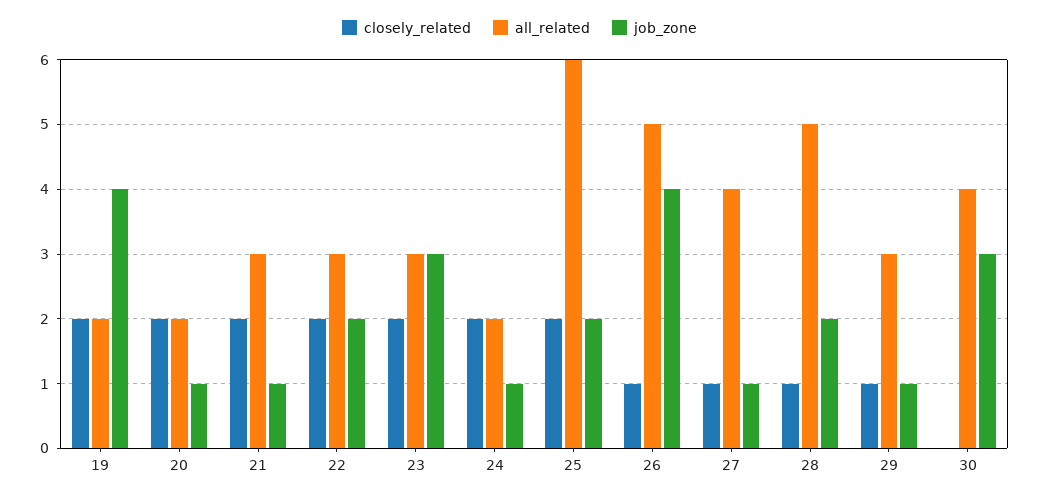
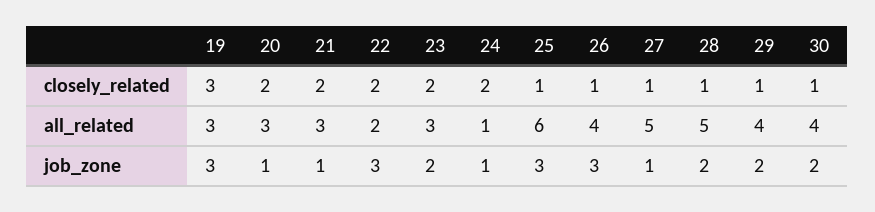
  {
    "closely_related": {
-     "19": 2,
+     "19": 3,
      "20": 2,
      "21": 2,
      "22": 2,
      "23": 2,
      "24": 2,
-     "25": 2,
+     "25": 1,
      "26": 1,
      "27": 1,
      "28": 1,
      "29": 1,
-     "30": 0
+     "30": 1
    },
    "all_related": {
-     "19": 2,
+     "19": 3,
-     "20": 2,
+     "20": 3,
      "21": 3,
-     "22": 3,
+     "22": 2,
      "23": 3,
-     "24": 2,
+     "24": 1,
      "25": 6,
-     "26": 5,
+     "26": 4,
-     "27": 4,
+     "27": 5,
      "28": 5,
-     "29": 3,
+     "29": 4,
      "30": 4
    },
    "job_zone": {
-     "19": 4,
+     "19": 3,
      "20": 1,
      "21": 1,
-     "22": 2,
+     "22": 3,
-     "23": 3,
+     "23": 2,
      "24": 1,
-     "25": 2,
+     "25": 3,
-     "26": 4,
+     "26": 3,
      "27": 1,
      "28": 2,
-     "29": 1,
+     "29": 2,
-     "30": 3
+     "30": 2
    }
  }

